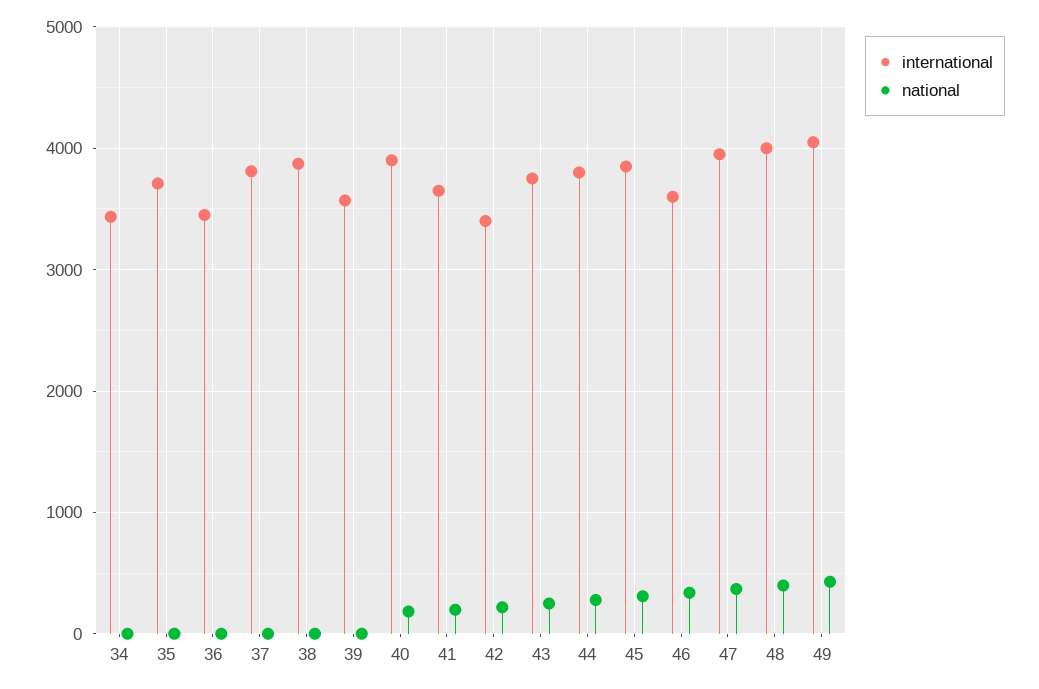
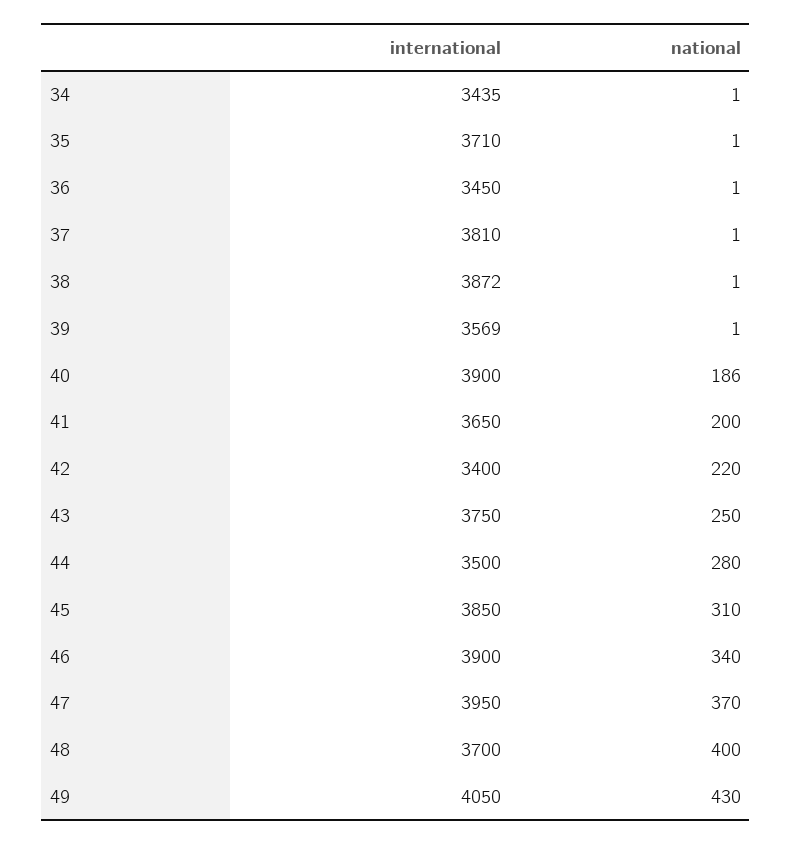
  {
    "international": {
      "34": 3435,
      "35": 3710,
      "36": 3450,
      "37": 3810,
      "38": 3872,
      "39": 3569,
      "40": 3900,
      "41": 3650,
      "42": 3400,
      "43": 3750,
-     "44": 3800,
+     "44": 3500,
      "45": 3850,
-     "46": 3600,
+     "46": 3900,
      "47": 3950,
-     "48": 4000,
+     "48": 3700,
      "49": 4050
    },
    "national": {
      "34": 1,
      "35": 1,
      "36": 1,
      "37": 1,
      "38": 1,
      "39": 1,
      "40": 186,
      "41": 200,
      "42": 220,
      "43": 250,
      "44": 280,
      "45": 310,
      "46": 340,
      "47": 370,
      "48": 400,
      "49": 430
    }
  }

